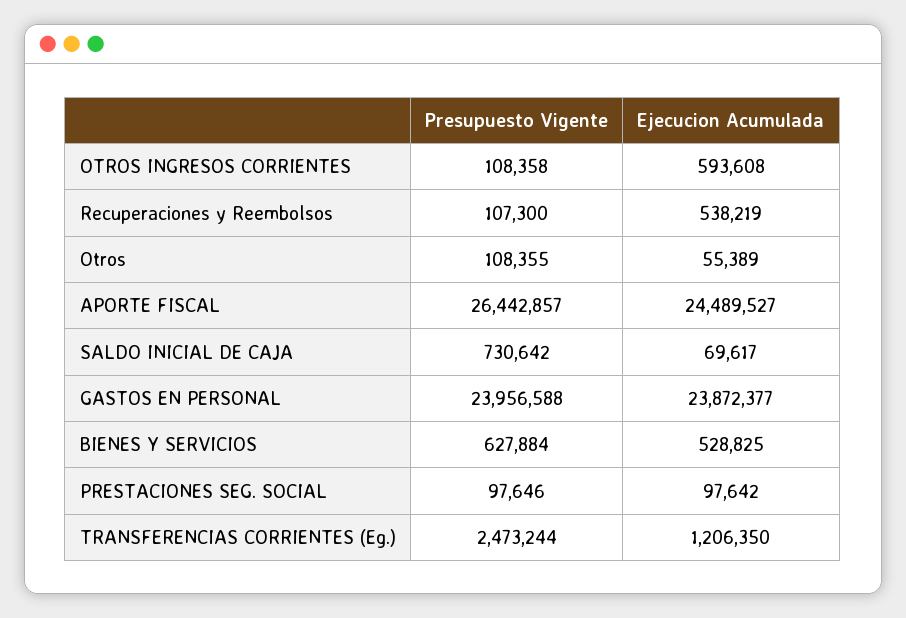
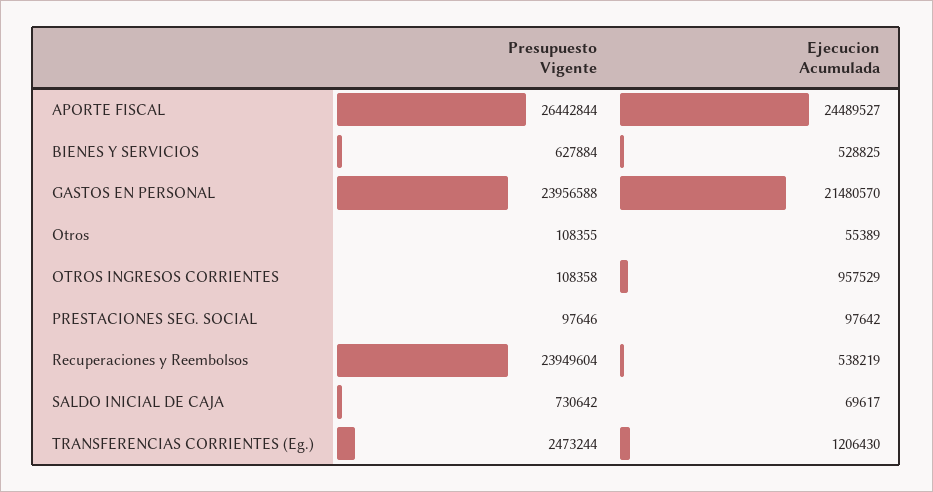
  {
    "Presupuesto Vigente": {
      "OTROS INGRESOS CORRIENTES": 108358,
-     "Recuperaciones y Reembolsos": 107300,
+     "Recuperaciones y Reembolsos": 23949604,
      "Otros": 108355,
-     "APORTE FISCAL": 26442857,
+     "APORTE FISCAL": 26442844,
      "SALDO INICIAL DE CAJA": 730642,
      "GASTOS EN PERSONAL": 23956588,
      "BIENES Y SERVICIOS": 627884,
      "PRESTACIONES SEG. SOCIAL": 97646,
      "TRANSFERENCIAS CORRIENTES (Eg.)": 2473244
    },
    "Ejecucion Acumulada": {
-     "OTROS INGRESOS CORRIENTES": 593608,
+     "OTROS INGRESOS CORRIENTES": 957529,
      "Recuperaciones y Reembolsos": 538219,
      "Otros": 55389,
      "APORTE FISCAL": 24489527,
      "SALDO INICIAL DE CAJA": 69617,
-     "GASTOS EN PERSONAL": 23872377,
+     "GASTOS EN PERSONAL": 21480570,
      "BIENES Y SERVICIOS": 528825,
      "PRESTACIONES SEG. SOCIAL": 97642,
-     "TRANSFERENCIAS CORRIENTES (Eg.)": 1206350
+     "TRANSFERENCIAS CORRIENTES (Eg.)": 1206430
    }
  }

